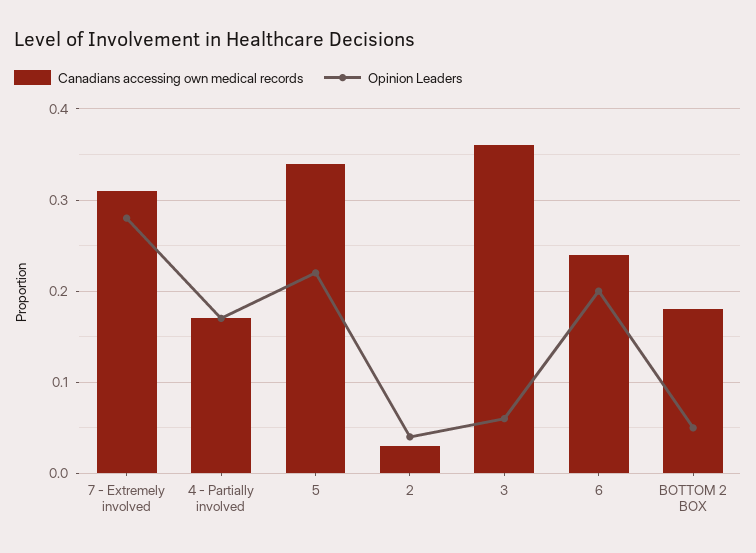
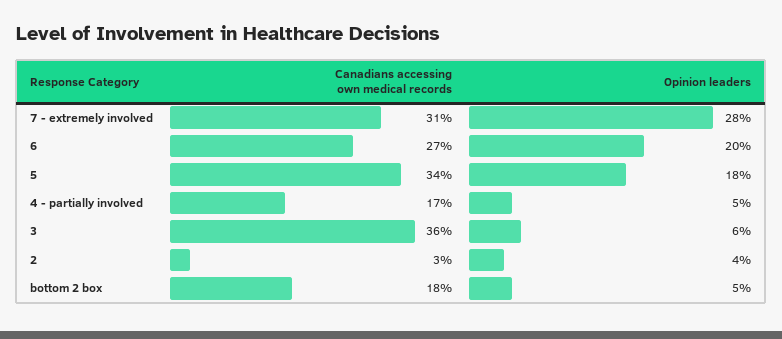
  {
    "Canadians accessing own medical records": {
      "7 - Extremely involved": 0.31,
      "4 - Partially involved": 0.17,
      "5": 0.34,
      "2": 0.03,
      "3": 0.36,
-     "6": 0.24,
+     "6": 0.27,
      "BOTTOM 2 BOX": 0.18
    },
    "Opinion Leaders": {
      "7 - Extremely involved": 0.28,
-     "4 - Partially involved": 0.17,
+     "4 - Partially involved": 0.05,
-     "5": 0.22,
+     "5": 0.18,
      "2": 0.04,
      "3": 0.06,
      "6": 0.2,
      "BOTTOM 2 BOX": 0.05
    }
  }

